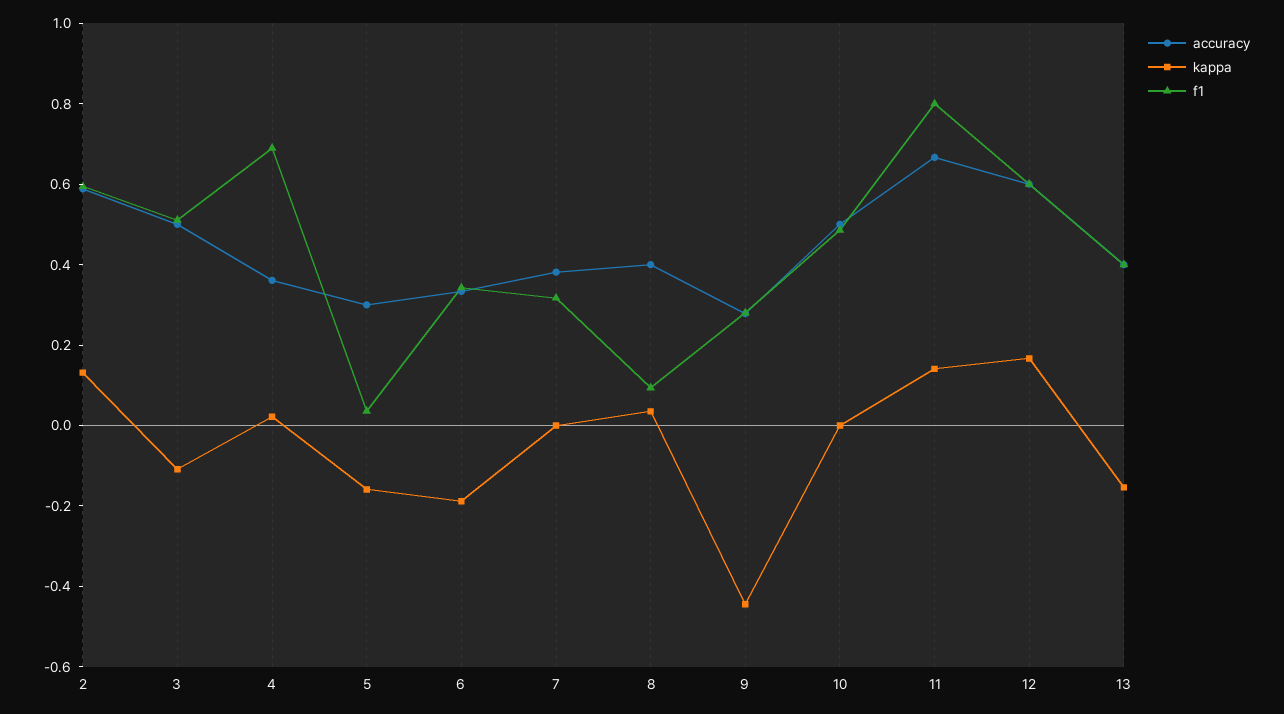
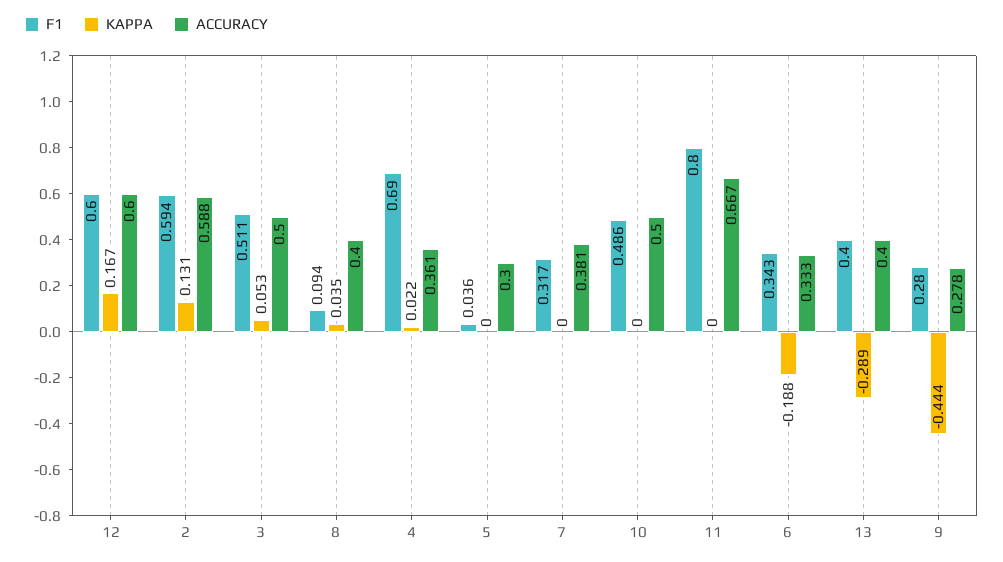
  {
    "accuracy": {
      "2": 0.588,
      "3": 0.5,
      "4": 0.361,
      "5": 0.3,
      "6": 0.333,
      "7": 0.381,
      "8": 0.4,
      "9": 0.278,
      "10": 0.5,
      "11": 0.667,
      "12": 0.6,
      "13": 0.4
    },
    "kappa": {
      "2": 0.131,
-     "3": -0.1,
+     "3": 0.053,
      "4": 0.022,
-     "5": -0.15,
+     "5": 0,
      "6": -0.188,
      "7": 0,
      "8": 0.035,
      "9": -0.444,
      "10": 0,
-     "11": 0.15,
+     "11": 0,
      "12": 0.167,
-     "13": -0.15
+     "13": -0.289
    },
    "f1": {
      "2": 0.594,
      "3": 0.511,
      "4": 0.69,
      "5": 0.036,
      "6": 0.343,
      "7": 0.317,
      "8": 0.094,
      "9": 0.28,
      "10": 0.486,
      "11": 0.8,
      "12": 0.6,
      "13": 0.4
    }
  }

